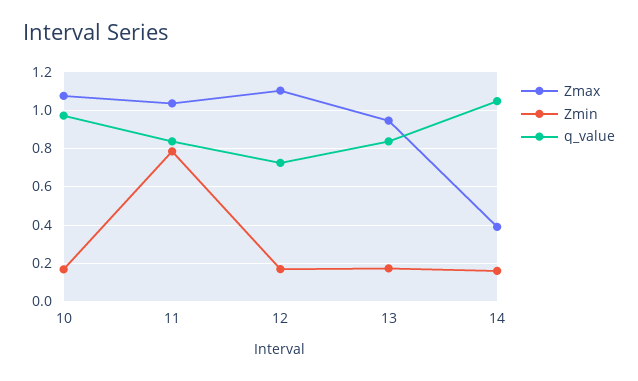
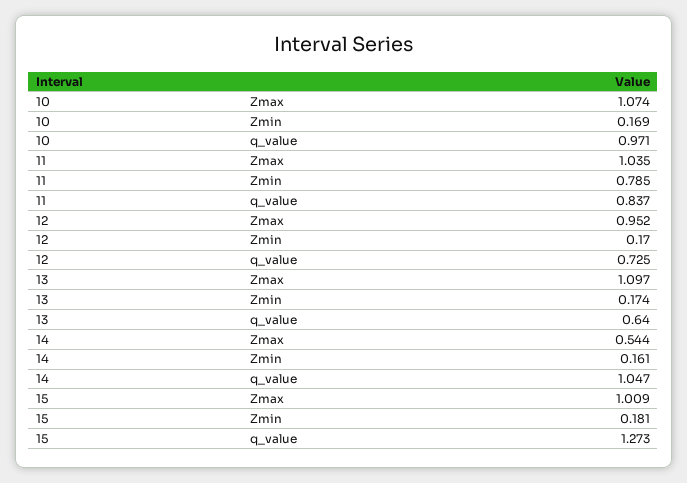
  {
    "Zmax": {
      "10": 1.074,
      "11": 1.035,
-     "12": 1.1,
+     "12": 0.952,
-     "13": 0.95,
+     "13": 1.097,
-     "14": 0.4
+     "14": 0.544,
+     "15": 1.009
    },
    "Zmin": {
      "10": 0.169,
      "11": 0.785,
      "12": 0.17,
      "13": 0.174,
-     "14": 0.161
+     "14": 0.161,
+     "15": 0.181
    },
    "q_value": {
      "10": 0.971,
      "11": 0.837,
      "12": 0.725,
-     "13": 0.85,
+     "13": 0.64,
-     "14": 1.047
+     "14": 1.047,
+     "15": 1.273
    }
  }

